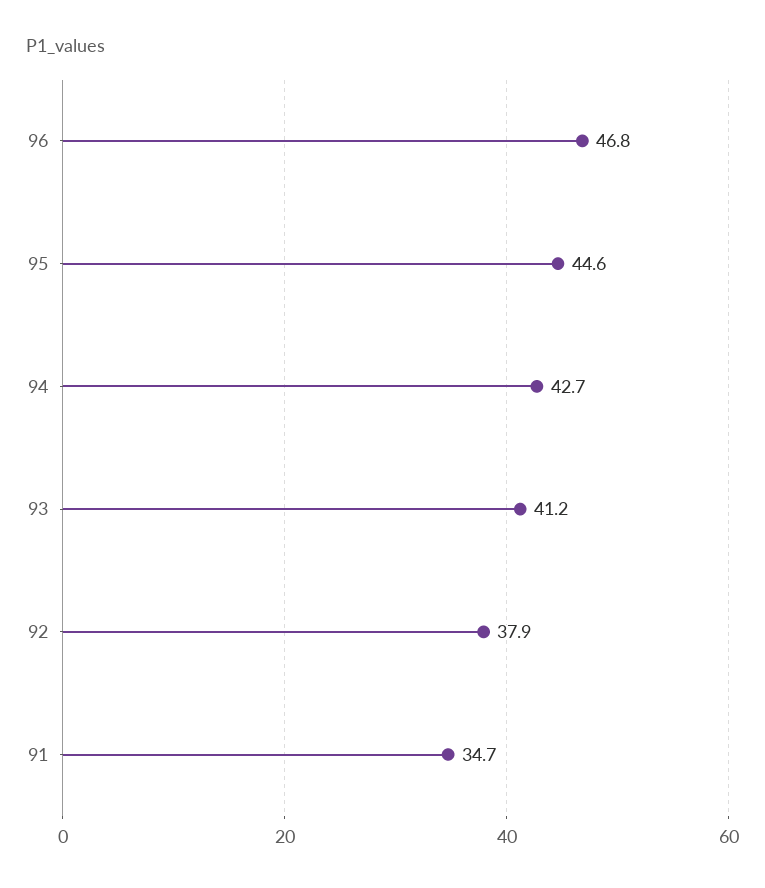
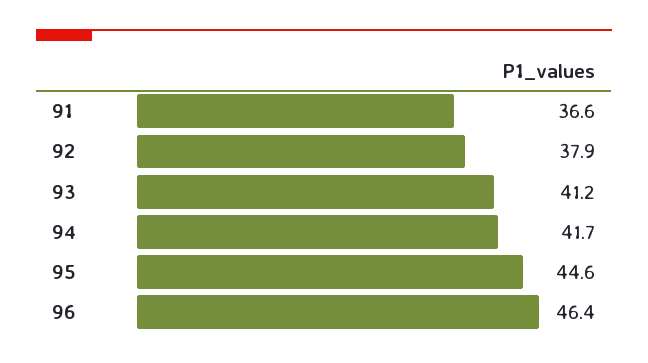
  {
-   "96": 46.8,
+   "96": 46.4,
    "95": 44.6,
-   "94": 42.7,
+   "94": 41.7,
    "93": 41.2,
    "92": 37.9,
-   "91": 34.7
+   "91": 36.6
  }

